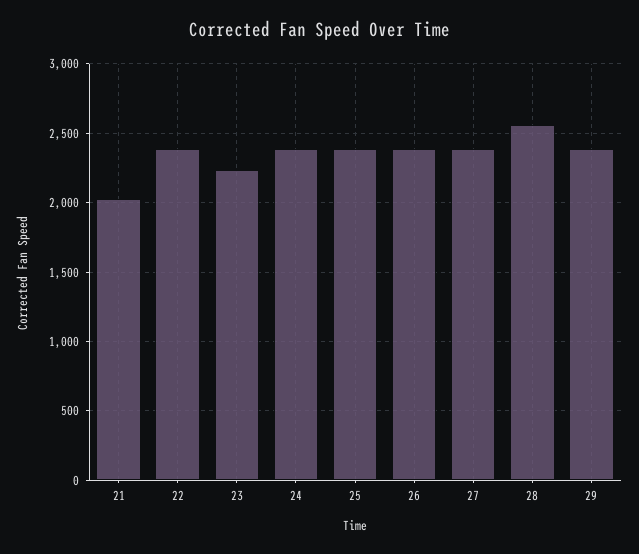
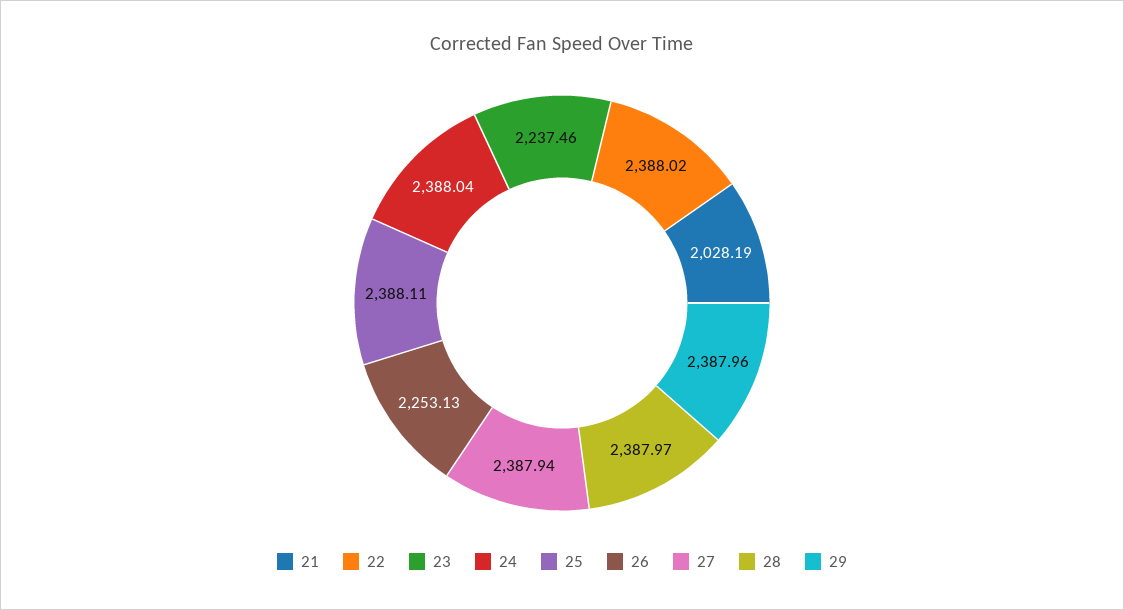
  {
    "21": 2028.19,
    "22": 2388.02,
    "23": 2237.46,
    "24": 2388.04,
    "25": 2388.11,
-   "26": 2400,
+   "26": 2253.13,
    "27": 2387.94,
-   "28": 2550,
+   "28": 2387.97,
    "29": 2387.96
  }

